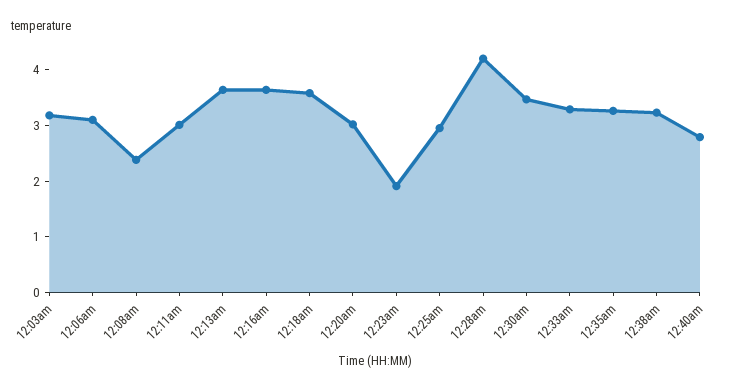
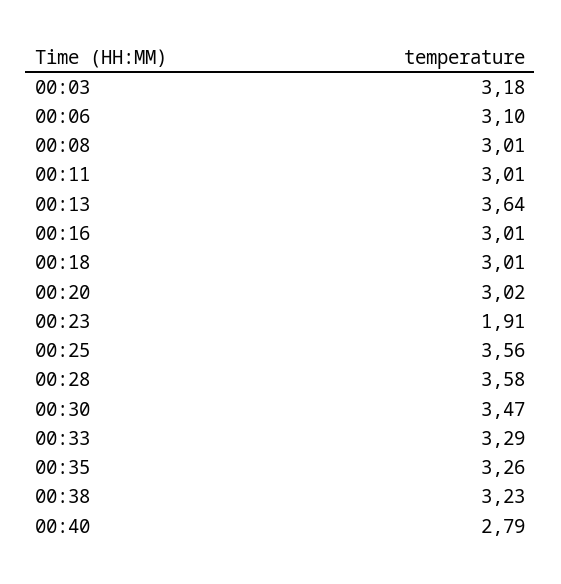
  {
    "12:03am": 3.18,
    "12:06am": 3.1,
-   "12:08am": 2.4,
+   "12:08am": 3.01,
    "12:11am": 3.01,
    "12:13am": 3.64,
-   "12:16am": 3.6,
+   "12:16am": 3.01,
-   "12:18am": 3.6,
+   "12:18am": 3.01,
    "12:20am": 3.02,
    "12:23am": 1.91,
-   "12:25am": 3,
+   "12:25am": 3.56,
-   "12:28am": 4.2,
+   "12:28am": 3.58,
    "12:30am": 3.47,
    "12:33am": 3.29,
    "12:35am": 3.26,
    "12:38am": 3.23,
    "12:40am": 2.79
  }

